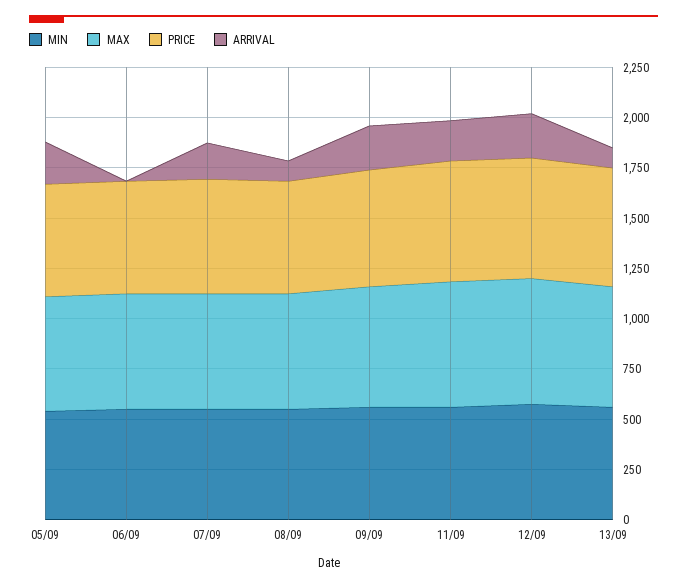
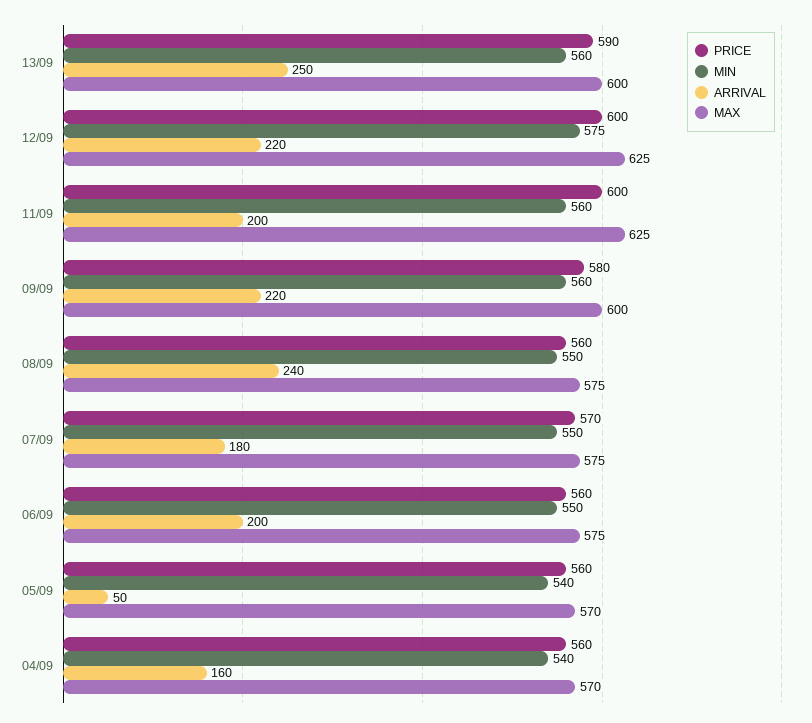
  {
    "MIN": {
      "05/09": 540,
      "06/09": 550,
      "07/09": 550,
      "08/09": 550,
      "09/09": 560,
      "11/09": 560,
      "12/09": 575,
-     "13/09": 560
+     "13/09": 560,
+     "04/09": 540
    },
    "MAX": {
      "05/09": 570,
      "06/09": 575,
      "07/09": 575,
      "08/09": 575,
      "09/09": 600,
      "11/09": 625,
      "12/09": 625,
-     "13/09": 600
+     "13/09": 600,
+     "04/09": 570
    },
    "PRICE": {
      "05/09": 560,
      "06/09": 560,
      "07/09": 570,
      "08/09": 560,
      "09/09": 580,
      "11/09": 600,
      "12/09": 600,
-     "13/09": 590
+     "13/09": 590,
+     "04/09": 560
    },
    "ARRIVAL": {
-     "05/09": 200,
+     "05/09": 50,
-     "06/09": 0,
+     "06/09": 200,
      "07/09": 180,
-     "08/09": 100,
+     "08/09": 240,
      "09/09": 220,
      "11/09": 200,
      "12/09": 220,
-     "13/09": 100
+     "13/09": 250,
+     "04/09": 160
    }
  }

